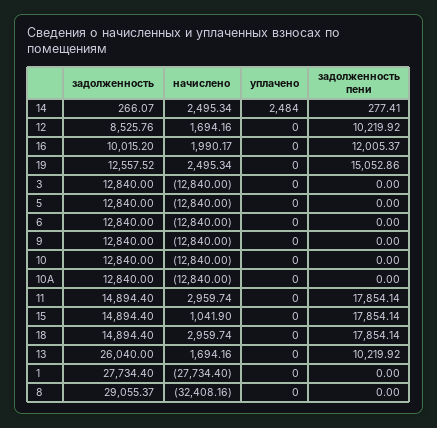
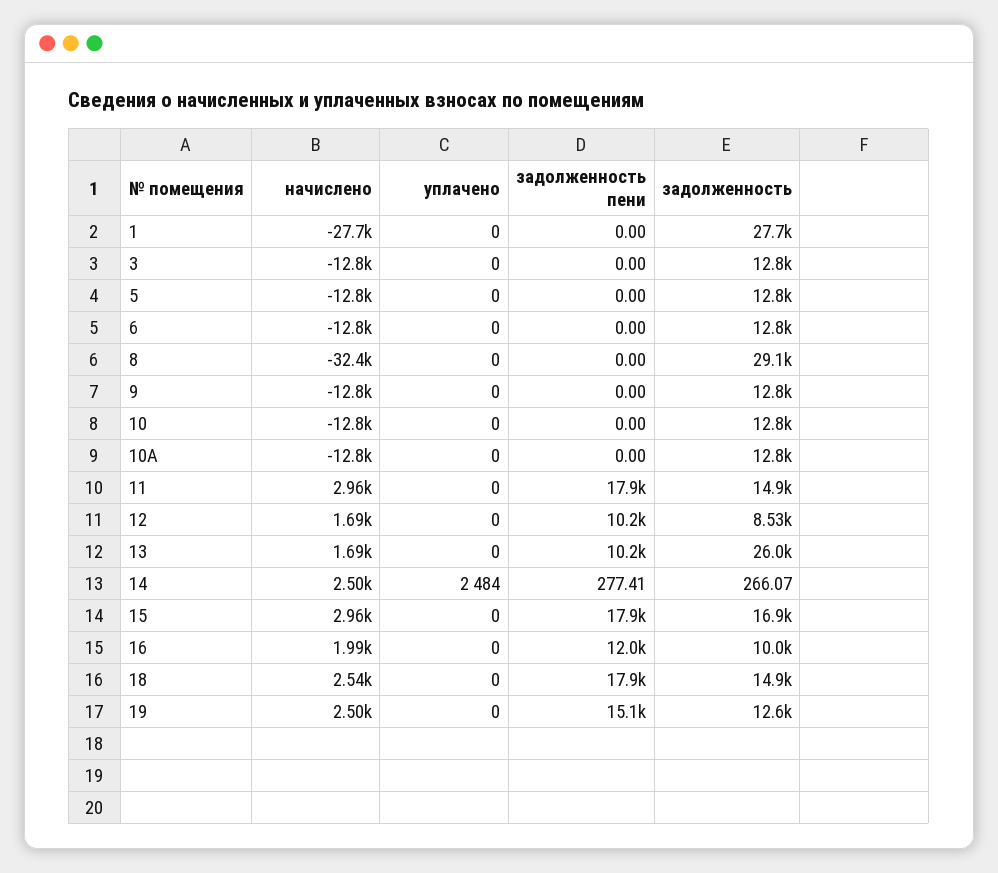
  {
    "задолженность": {
      "14": 266.07,
      "12": 8525.76,
      "16": 10015.2,
      "19": 12557.52,
      "3": 12840,
      "5": 12840,
      "6": 12840,
      "9": 12840,
      "10": 12840,
      "10А": 12840,
      "11": 14894.4,
-     "15": 14894.4,
+     "15": 16900,
      "18": 14894.4,
      "13": 26040,
      "1": 27734.4,
      "8": 29055.37
    },
    "начислено": {
      "14": 2495.34,
      "12": 1694.16,
      "16": 1990.17,
      "19": 2495.34,
      "3": -12840,
      "5": -12840,
      "6": -12840,
      "9": -12840,
      "10": -12840,
      "10А": -12840,
      "11": 2959.74,
-     "15": 1041.9,
+     "15": 2960,
-     "18": 2959.74,
+     "18": 2540,
      "13": 1694.16,
      "1": -27734.4,
      "8": -32408.16
    },
    "уплачено": {
      "14": 2484,
      "12": 0,
      "16": 0,
      "19": 0,
      "3": 0,
      "5": 0,
      "6": 0,
      "9": 0,
      "10": 0,
      "10А": 0,
      "11": 0,
      "15": 0,
      "18": 0,
      "13": 0,
      "1": 0,
      "8": 0
    },
    "задолженность пени": {
      "14": 277.41,
      "12": 10219.92,
      "16": 12005.37,
      "19": 15052.86,
      "3": 0,
      "5": 0,
      "6": 0,
      "9": 0,
      "10": 0,
      "10А": 0,
      "11": 17854.14,
      "15": 17854.14,
      "18": 17854.14,
      "13": 10219.92,
      "1": 0,
      "8": 0
    }
  }

